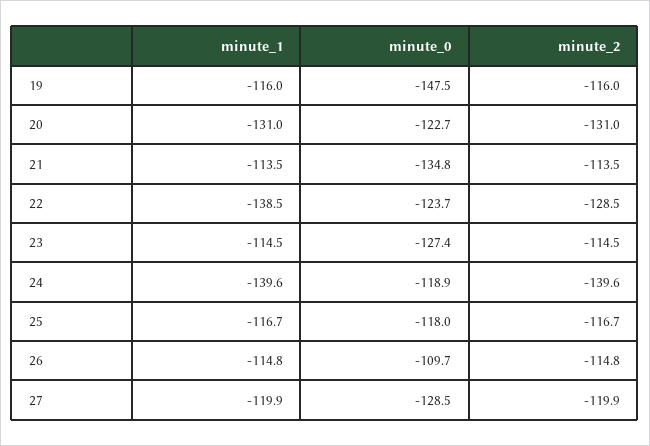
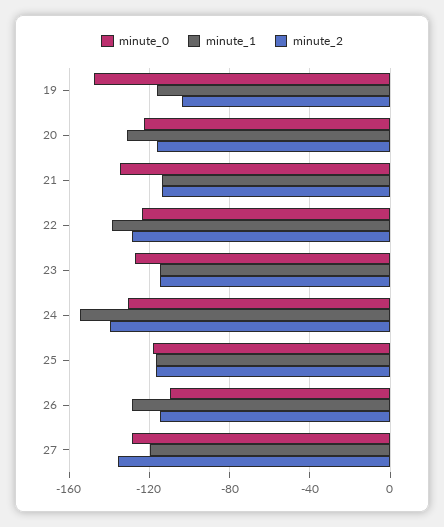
  {
    "minute_1": {
      "19": -116,
      "20": -131,
      "21": -113.5,
      "22": -138.5,
      "23": -114.5,
-     "24": -139.6,
+     "24": -155,
      "25": -116.7,
-     "26": -114.8,
+     "26": -130,
      "27": -119.9
    },
    "minute_0": {
      "19": -147.5,
      "20": -122.7,
      "21": -134.8,
      "22": -123.7,
      "23": -127.4,
-     "24": -118.9,
+     "24": -130,
      "25": -118,
      "26": -109.7,
      "27": -128.5
    },
    "minute_2": {
-     "19": -116,
+     "19": -105,
-     "20": -131,
+     "20": -115,
      "21": -113.5,
      "22": -128.5,
      "23": -114.5,
      "24": -139.6,
      "25": -116.7,
      "26": -114.8,
-     "27": -119.9
+     "27": -135
    }
  }

